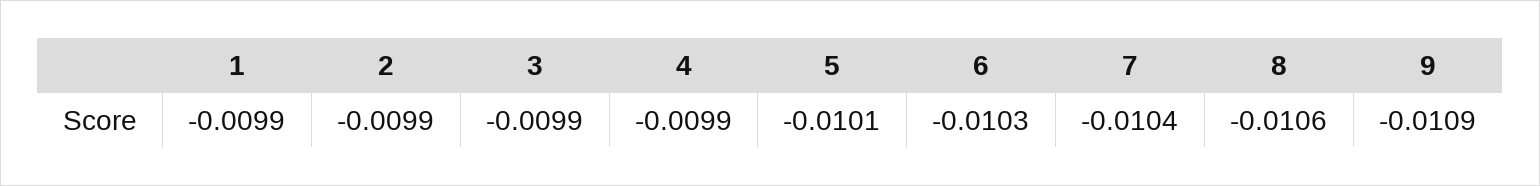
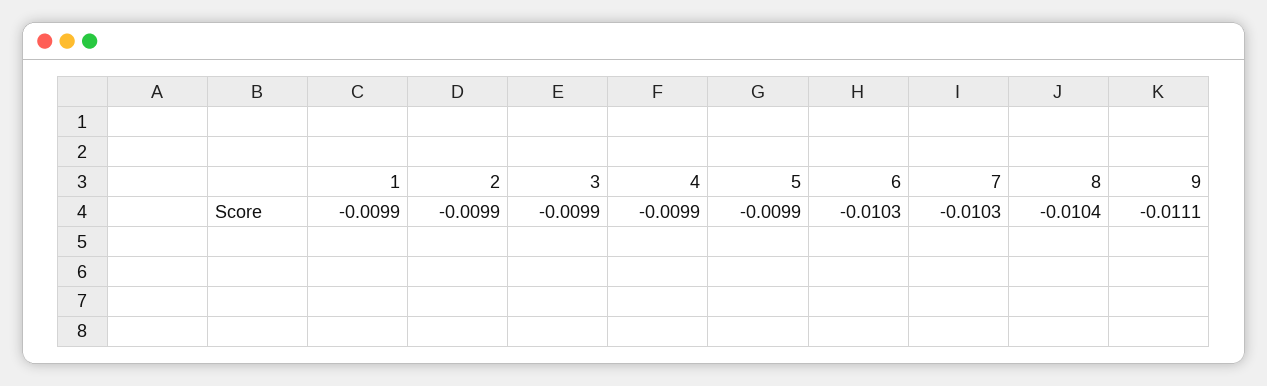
  {
    "1": -0.0099,
    "2": -0.0099,
    "3": -0.0099,
    "4": -0.0099,
-   "5": -0.0101,
+   "5": -0.0099,
    "6": -0.0103,
-   "7": -0.0104,
+   "7": -0.0103,
-   "8": -0.0106,
+   "8": -0.0104,
-   "9": -0.0109
+   "9": -0.0111
  }

